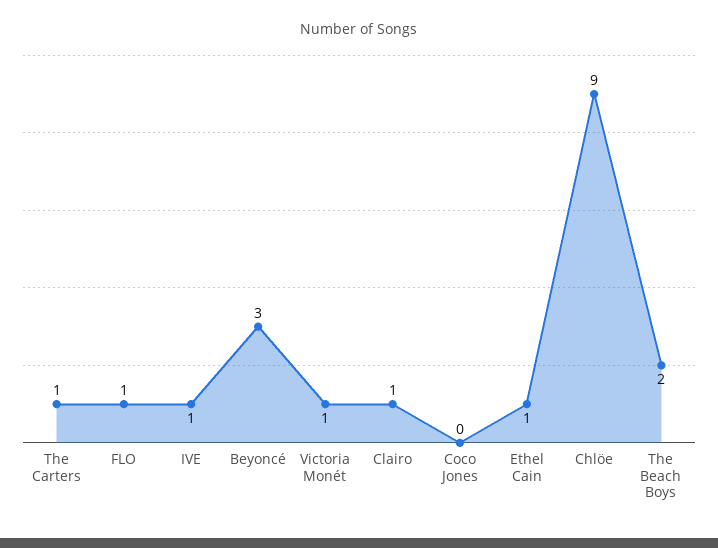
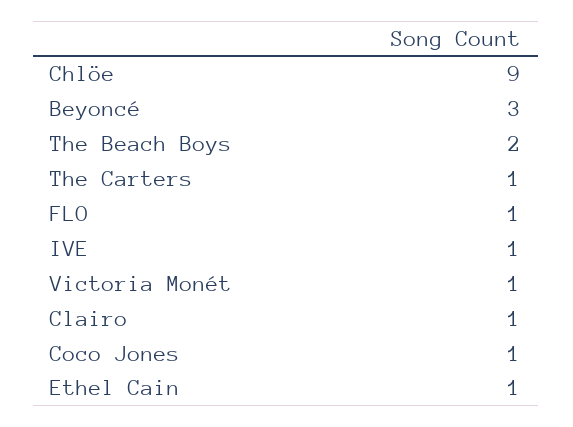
  {
    "The Carters": 1,
    "FLO": 1,
    "IVE": 1,
    "Beyoncé": 3,
    "Victoria Monét": 1,
    "Clairo": 1,
-   "Coco Jones": 0,
+   "Coco Jones": 1,
    "Ethel Cain": 1,
    "Chlöe": 9,
    "The Beach Boys": 2
  }

